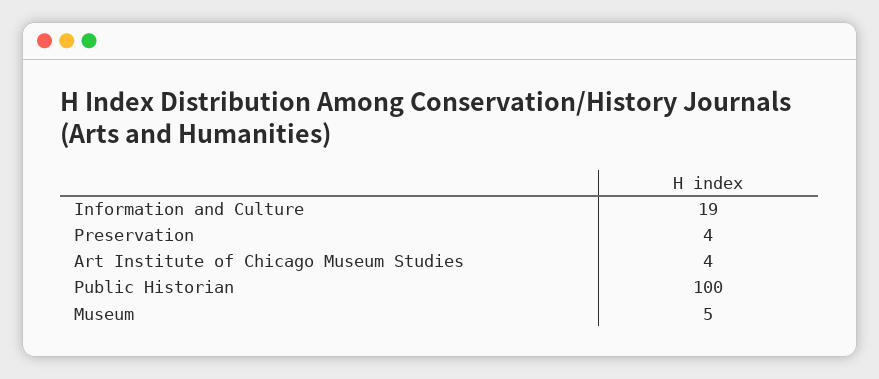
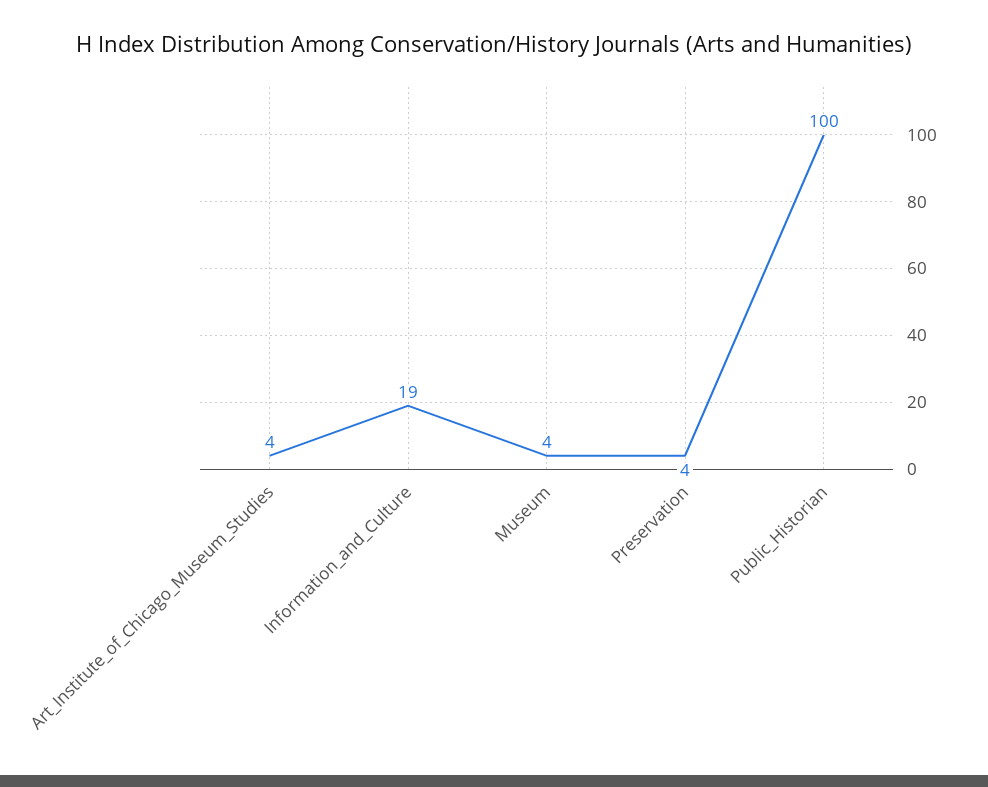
  {
    "Information and Culture": 19,
    "Preservation": 4,
    "Art Institute of Chicago Museum Studies": 4,
    "Public Historian": 100,
-   "Museum": 5
+   "Museum": 4
  }

